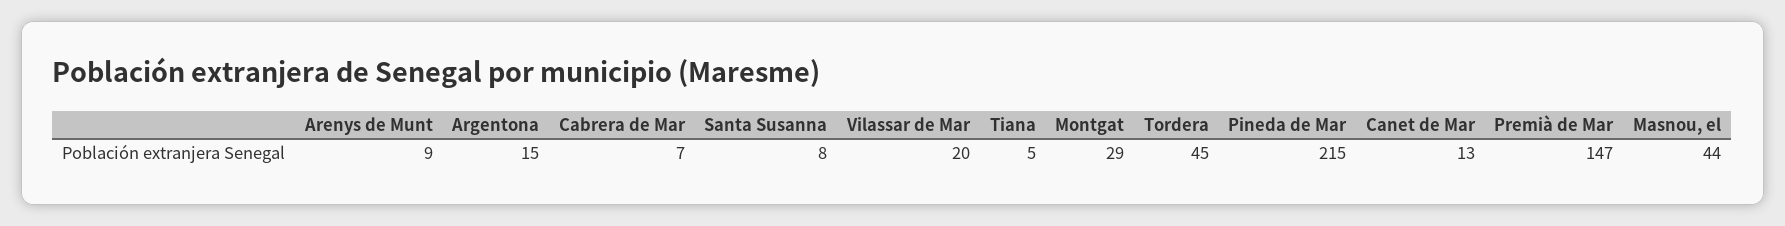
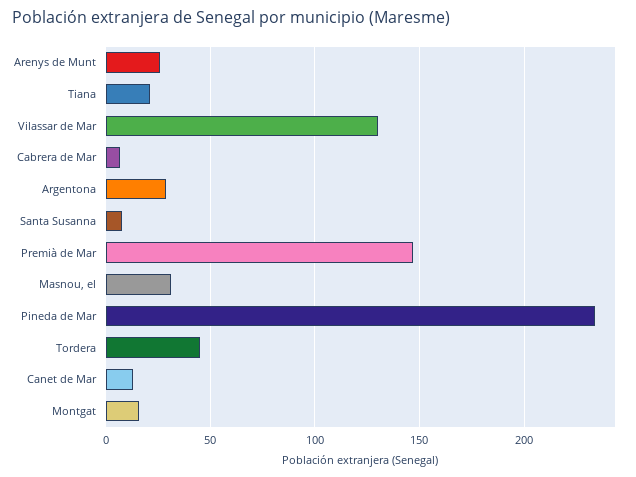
  {
-   "Arenys de Munt": 9,
+   "Arenys de Munt": 25,
-   "Argentona": 15,
+   "Argentona": 30,
    "Cabrera de Mar": 7,
    "Santa Susanna": 8,
-   "Vilassar de Mar": 20,
+   "Vilassar de Mar": 130,
-   "Tiana": 5,
+   "Tiana": 20,
-   "Montgat": 29,
+   "Montgat": 15,
    "Tordera": 45,
-   "Pineda de Mar": 215,
+   "Pineda de Mar": 235,
    "Canet de Mar": 13,
    "Premià de Mar": 147,
-   "Masnou, el": 44
+   "Masnou, el": 30
  }

